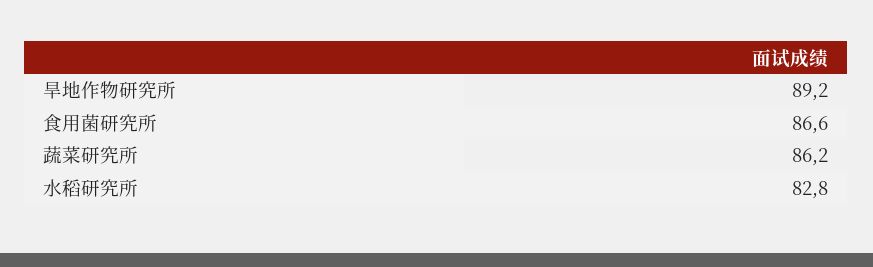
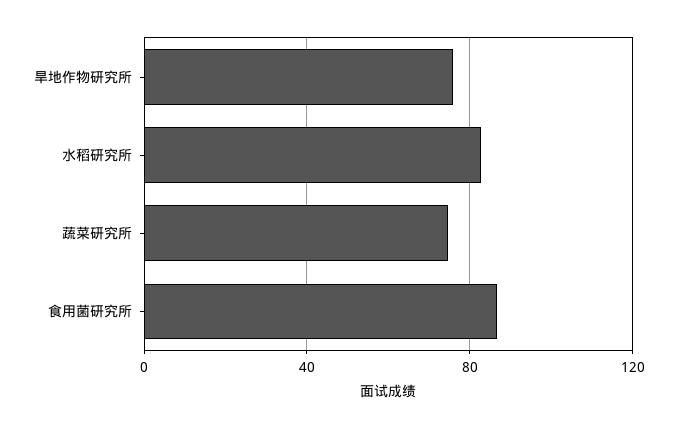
  {
-   "旱地作物研究所": 89.2,
+   "旱地作物研究所": 75,
    "食用菌研究所": 86.6,
-   "蔬菜研究所": 86.2,
+   "蔬菜研究所": 75,
    "水稻研究所": 82.8
  }

